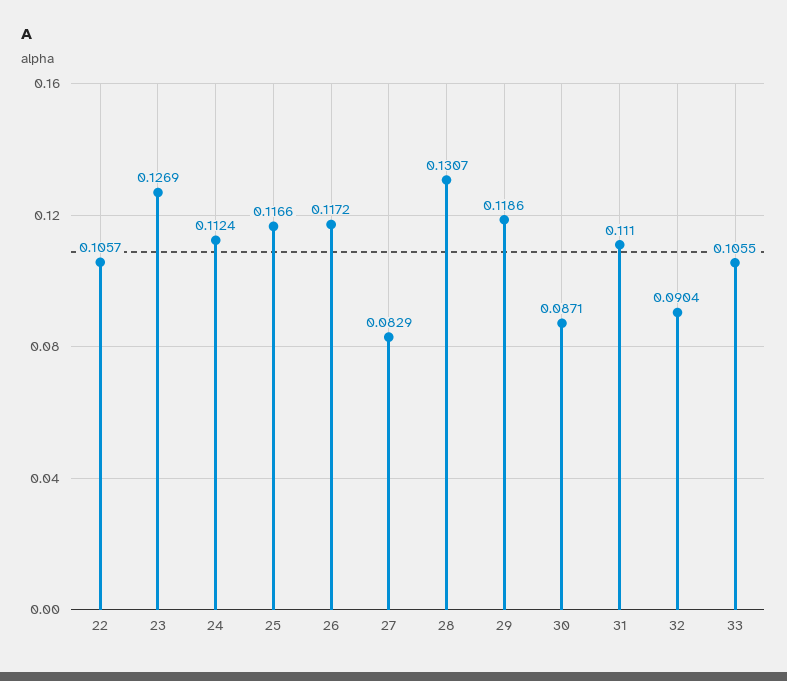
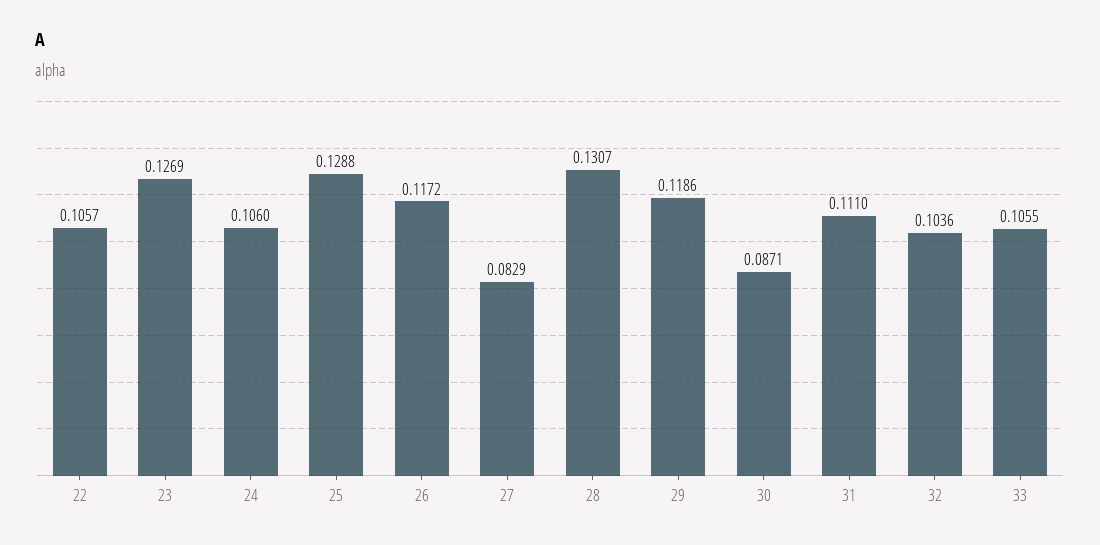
  {
    "22": 0.1057,
    "23": 0.1269,
-   "24": 0.1124,
+   "24": 0.106,
-   "25": 0.1166,
+   "25": 0.1288,
    "26": 0.1172,
    "27": 0.0829,
    "28": 0.1307,
    "29": 0.1186,
    "30": 0.0871,
    "31": 0.111,
-   "32": 0.0904,
+   "32": 0.1036,
    "33": 0.1055
  }

